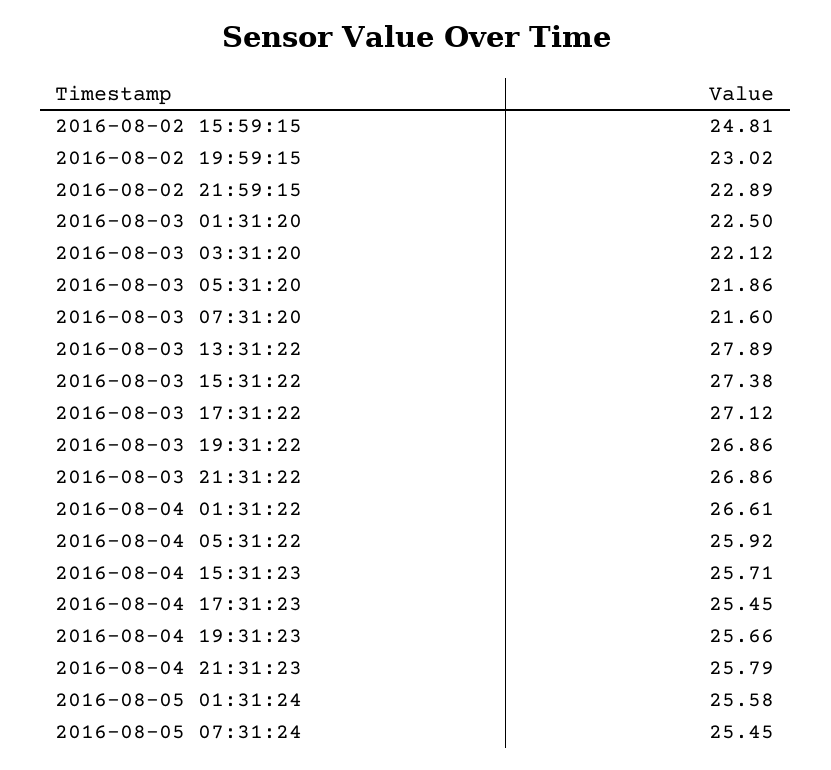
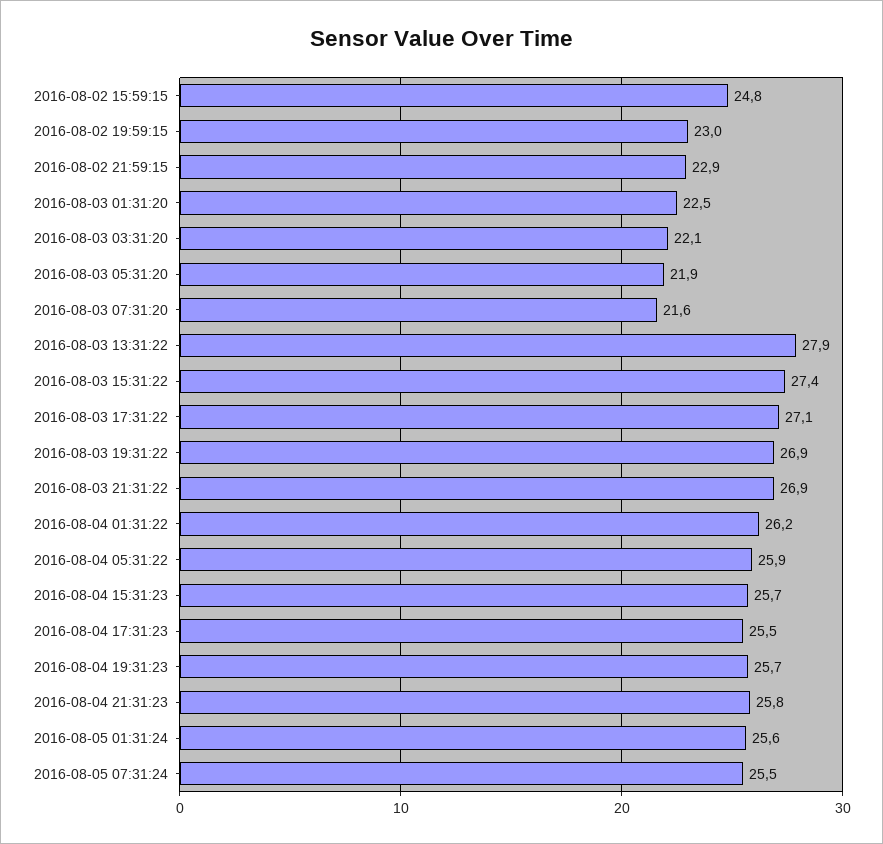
  {
    "2016-08-02 15:59:15": 24.81,
    "2016-08-02 19:59:15": 23.02,
    "2016-08-02 21:59:15": 22.89,
    "2016-08-03 01:31:20": 22.5,
    "2016-08-03 03:31:20": 22.12,
    "2016-08-03 05:31:20": 21.86,
    "2016-08-03 07:31:20": 21.6,
    "2016-08-03 13:31:22": 27.89,
    "2016-08-03 15:31:22": 27.38,
    "2016-08-03 17:31:22": 27.12,
    "2016-08-03 19:31:22": 26.86,
    "2016-08-03 21:31:22": 26.86,
-   "2016-08-04 01:31:22": 26.61,
+   "2016-08-04 01:31:22": 26.2,
    "2016-08-04 05:31:22": 25.92,
    "2016-08-04 15:31:23": 25.71,
    "2016-08-04 17:31:23": 25.45,
    "2016-08-04 19:31:23": 25.66,
    "2016-08-04 21:31:23": 25.79,
    "2016-08-05 01:31:24": 25.58,
    "2016-08-05 07:31:24": 25.45
  }

